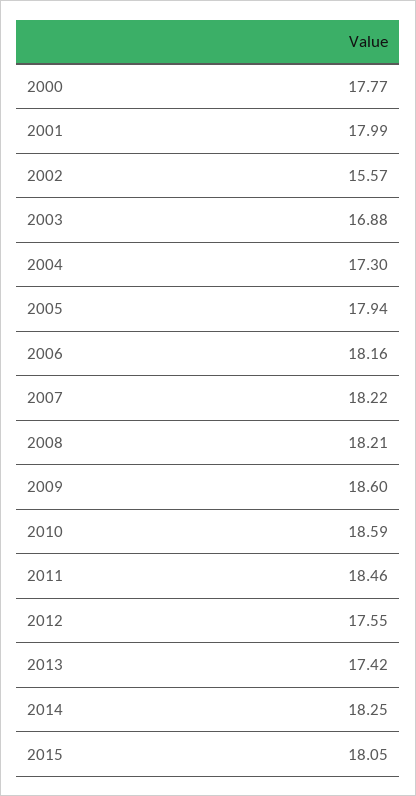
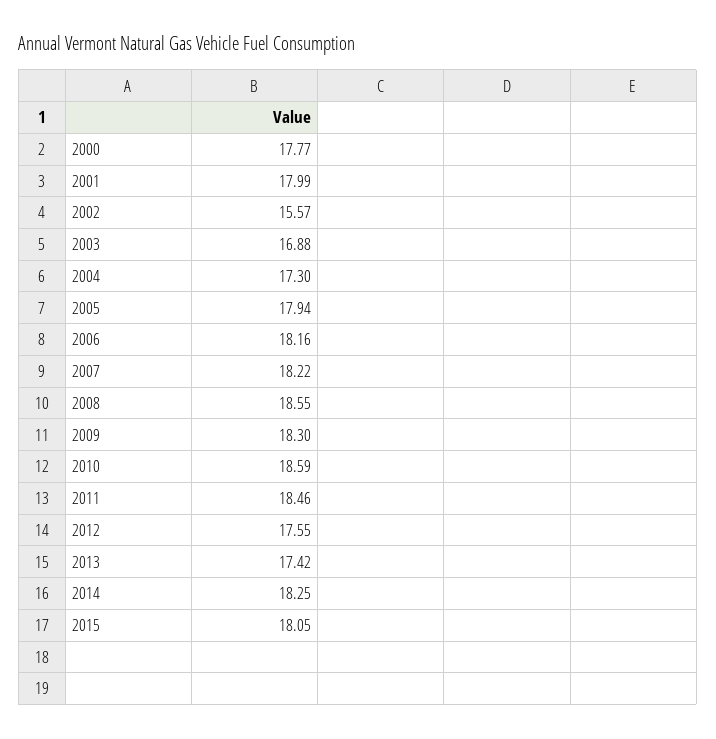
  {
    "2000": 17.77,
    "2001": 17.99,
    "2002": 15.57,
    "2003": 16.88,
    "2004": 17.3,
    "2005": 17.94,
    "2006": 18.16,
    "2007": 18.22,
-   "2008": 18.21,
+   "2008": 18.55,
-   "2009": 18.6,
+   "2009": 18.3,
    "2010": 18.59,
    "2011": 18.46,
    "2012": 17.55,
    "2013": 17.42,
    "2014": 18.25,
    "2015": 18.05
  }

